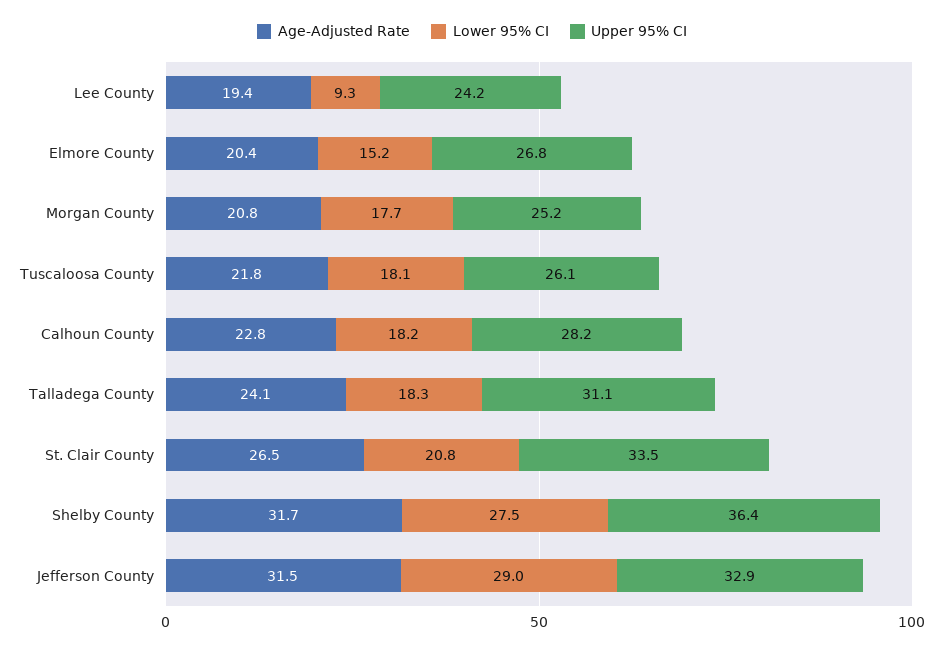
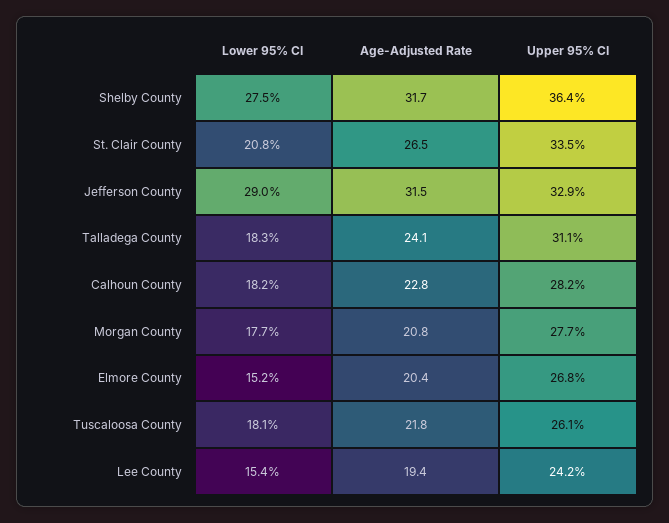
  {
    "Age-Adjusted Rate": {
      "Lee County": 19.4,
      "Elmore County": 20.4,
      "Morgan County": 20.8,
      "Tuscaloosa County": 21.8,
      "Calhoun County": 22.8,
      "Talladega County": 24.1,
      "St. Clair County": 26.5,
      "Shelby County": 31.7,
      "Jefferson County": 31.5
    },
    "Lower 95% CI": {
-     "Lee County": 9.3,
+     "Lee County": 15.4,
      "Elmore County": 15.2,
      "Morgan County": 17.7,
      "Tuscaloosa County": 18.1,
      "Calhoun County": 18.2,
      "Talladega County": 18.3,
      "St. Clair County": 20.8,
      "Shelby County": 27.5,
      "Jefferson County": 29
    },
    "Upper 95% CI": {
      "Lee County": 24.2,
      "Elmore County": 26.8,
-     "Morgan County": 25.2,
+     "Morgan County": 27.7,
      "Tuscaloosa County": 26.1,
      "Calhoun County": 28.2,
      "Talladega County": 31.1,
      "St. Clair County": 33.5,
      "Shelby County": 36.4,
      "Jefferson County": 32.9
    }
  }

